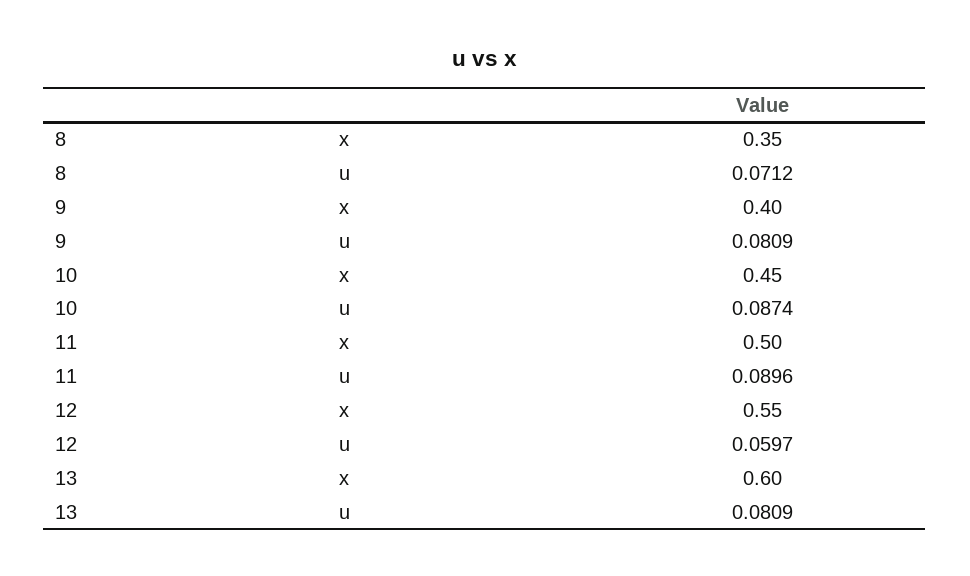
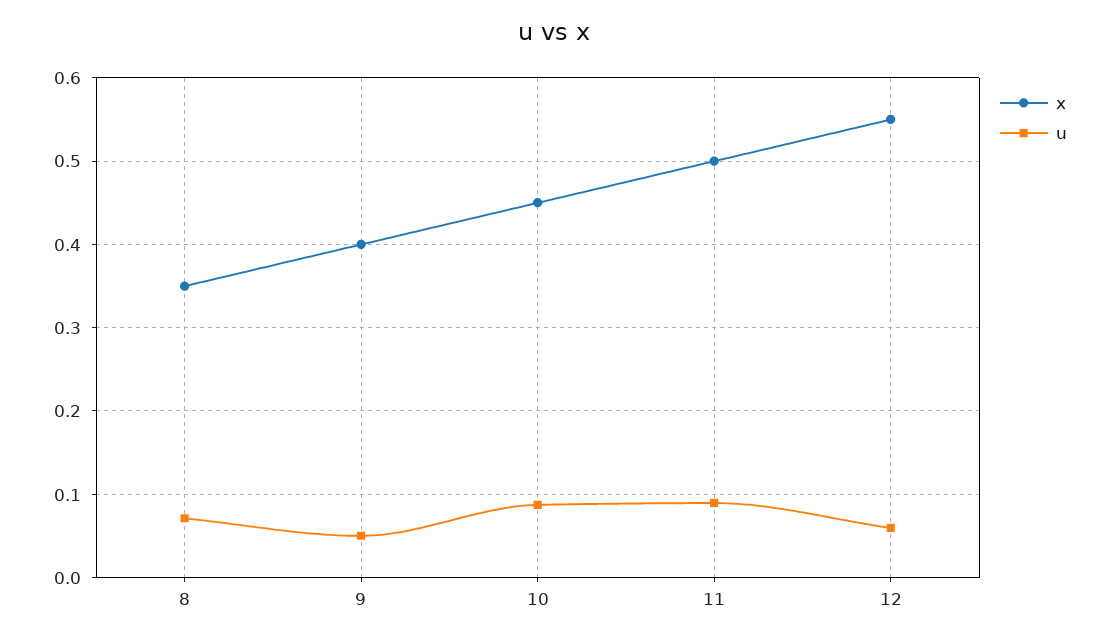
  {
    "x": {
      "8": 0.35,
      "9": 0.4,
      "10": 0.45,
      "11": 0.5,
-     "12": 0.55,
+     "12": 0.55
-     "13": 0.6
    },
    "u": {
      "8": 0.0712,
-     "9": 0.0809,
+     "9": 0.05,
      "10": 0.0874,
      "11": 0.0896,
-     "12": 0.0597,
+     "12": 0.0597
-     "13": 0.0809
    }
  }

